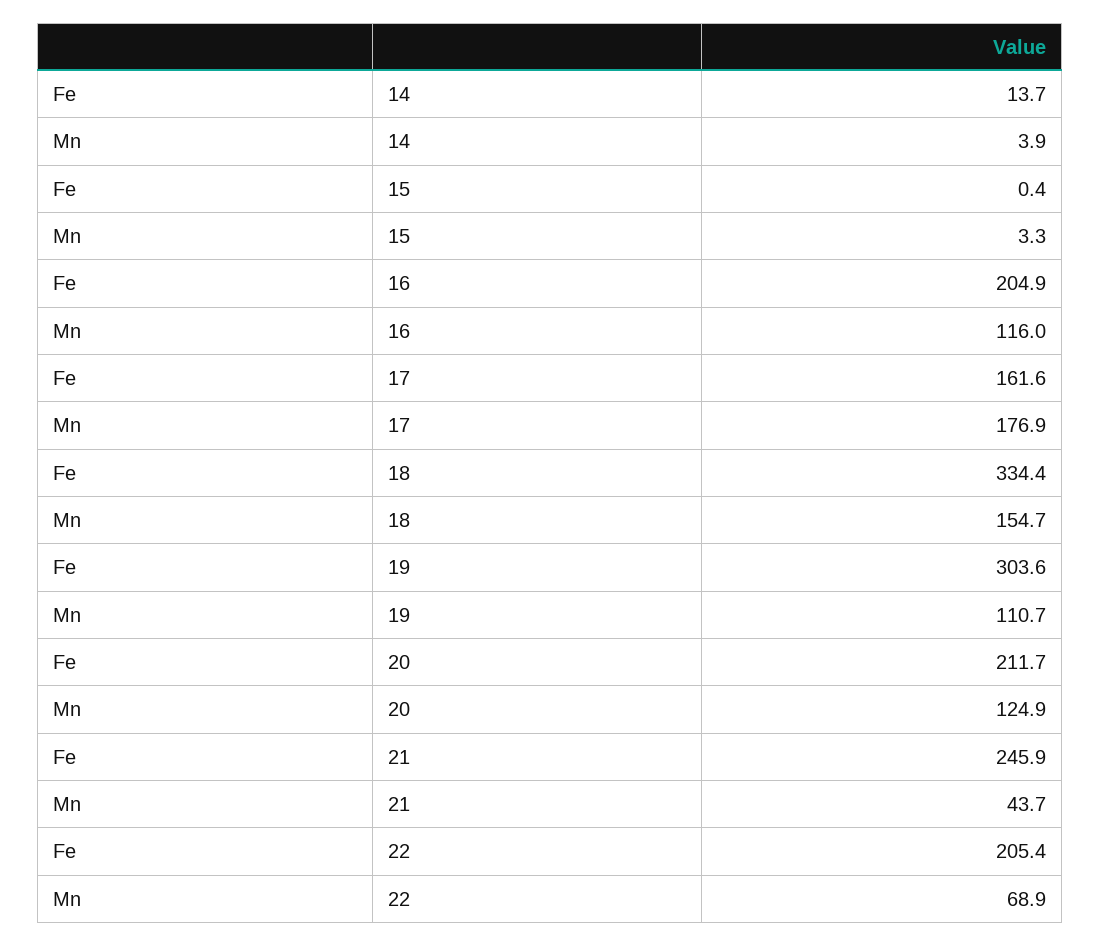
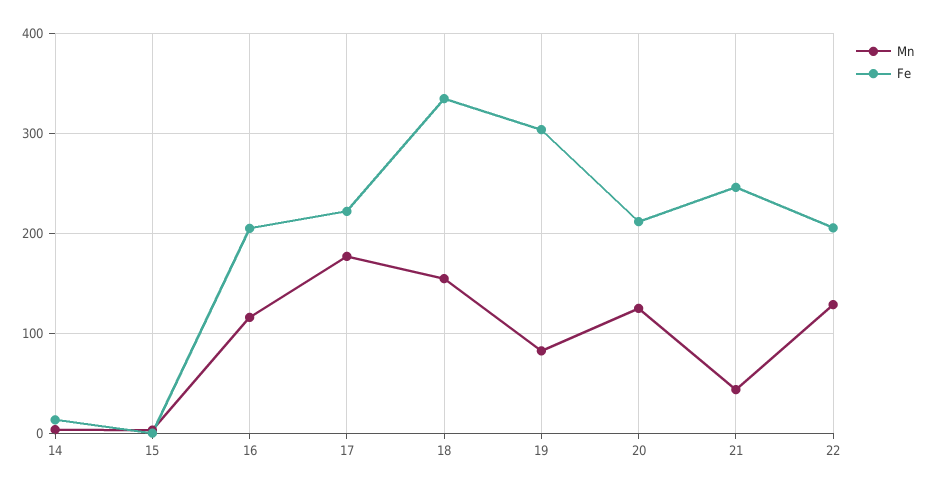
  {
    "Fe": {
      "14": 13.7,
      "15": 0.4,
      "16": 204.9,
-     "17": 161.6,
+     "17": 220,
      "18": 334.4,
      "19": 303.6,
      "20": 211.7,
      "21": 245.9,
      "22": 205.4
    },
    "Mn": {
      "14": 3.9,
      "15": 3.3,
      "16": 116,
      "17": 176.9,
      "18": 154.7,
-     "19": 110.7,
+     "19": 80,
      "20": 124.9,
      "21": 43.7,
-     "22": 68.9
+     "22": 130
    }
  }

